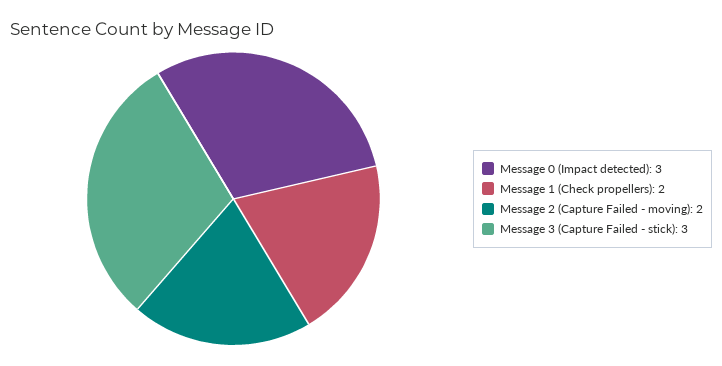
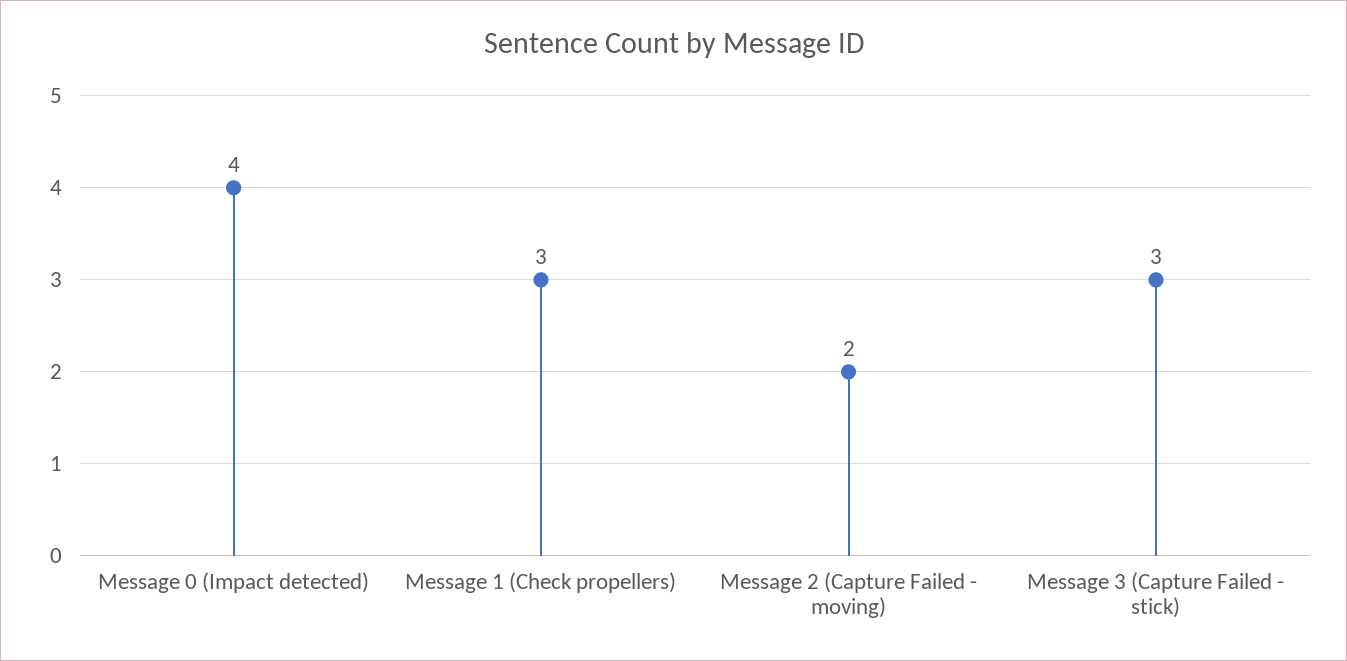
  {
-   "Message 0 (Impact detected)": 3,
+   "Message 0 (Impact detected)": 4,
-   "Message 1 (Check propellers)": 2,
+   "Message 1 (Check propellers)": 3,
    "Message 2 (Capture Failed - moving)": 2,
    "Message 3 (Capture Failed - stick)": 3
  }

